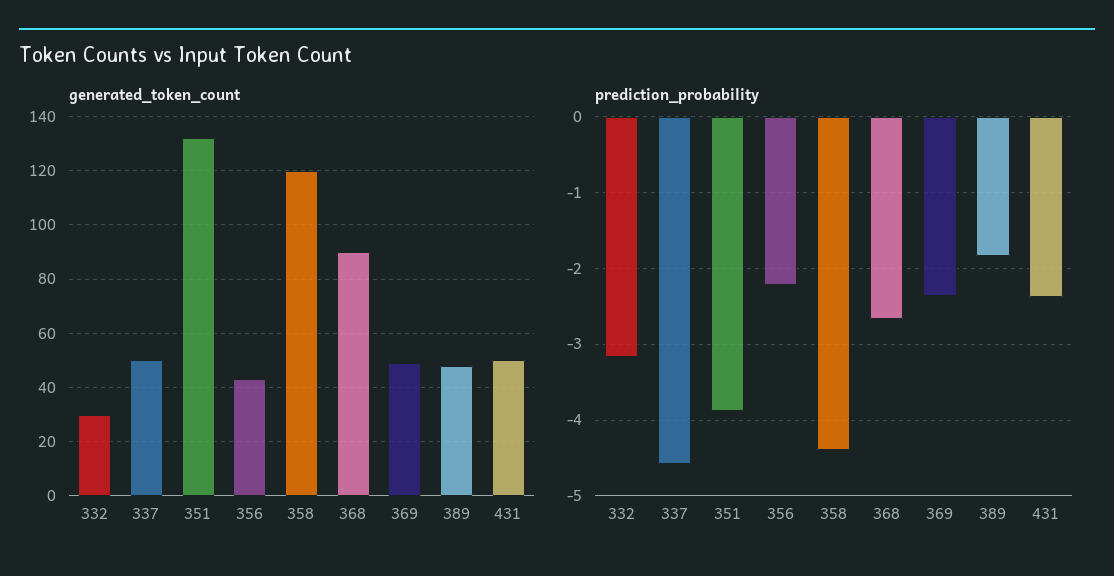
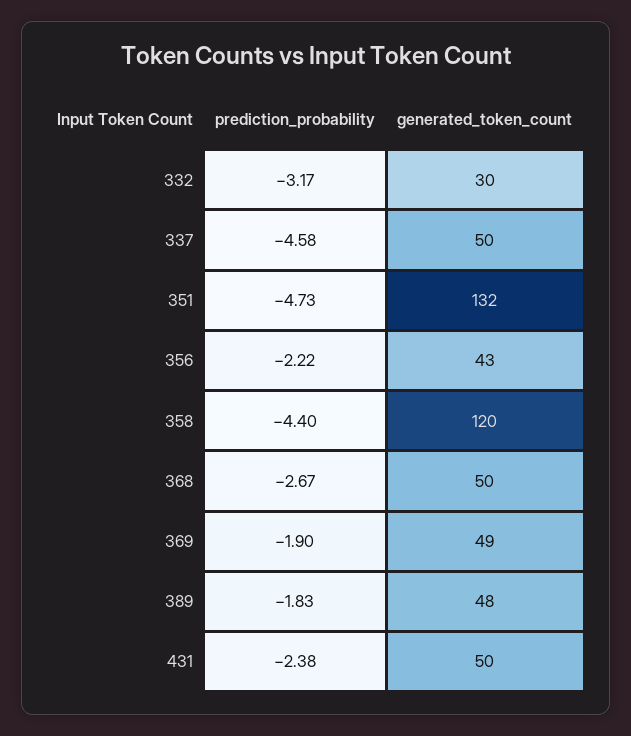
  {
    "generated_token_count": {
      "332": 30,
      "337": 50,
      "351": 132,
      "356": 43,
      "358": 120,
-     "368": 90,
+     "368": 50,
      "369": 49,
      "389": 48,
      "431": 50
    },
    "prediction_probability": {
      "332": -3.17,
      "337": -4.58,
-     "351": -3.9,
+     "351": -4.73,
      "356": -2.22,
      "358": -4.4,
      "368": -2.67,
-     "369": -2.4,
+     "369": -1.9,
      "389": -1.83,
      "431": -2.38
    }
  }

